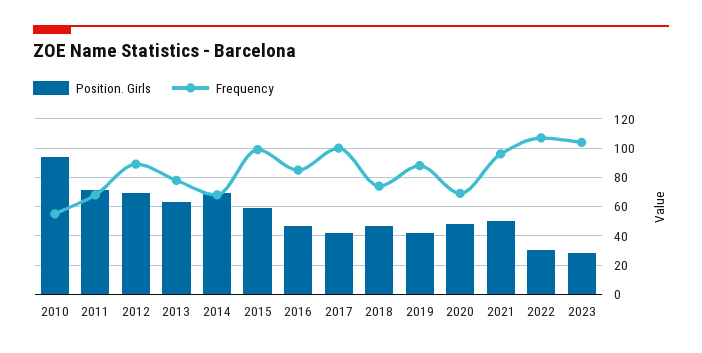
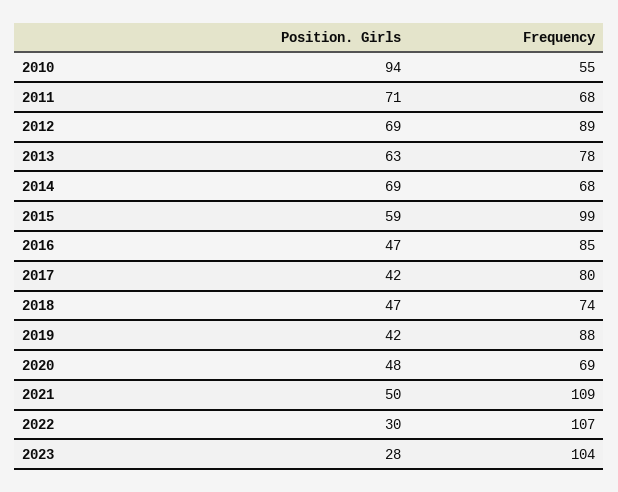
  {
    "Position. Girls": {
      "2010": 94,
      "2011": 71,
      "2012": 69,
      "2013": 63,
      "2014": 69,
      "2015": 59,
      "2016": 47,
      "2017": 42,
      "2018": 47,
      "2019": 42,
      "2020": 48,
      "2021": 50,
      "2022": 30,
      "2023": 28
    },
    "Frequency": {
      "2010": 55,
      "2011": 68,
      "2012": 89,
      "2013": 78,
      "2014": 68,
      "2015": 99,
      "2016": 85,
-     "2017": 100,
+     "2017": 80,
      "2018": 74,
      "2019": 88,
      "2020": 69,
-     "2021": 95,
+     "2021": 109,
      "2022": 107,
      "2023": 104
    }
  }

